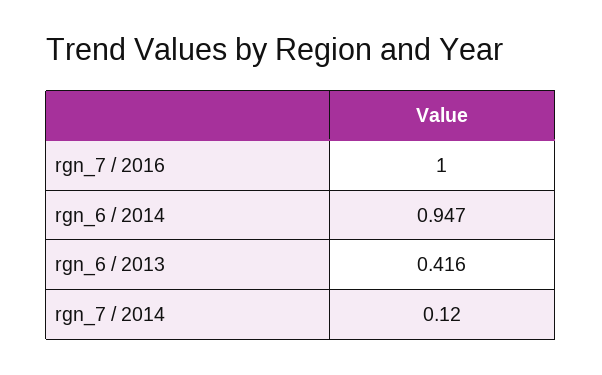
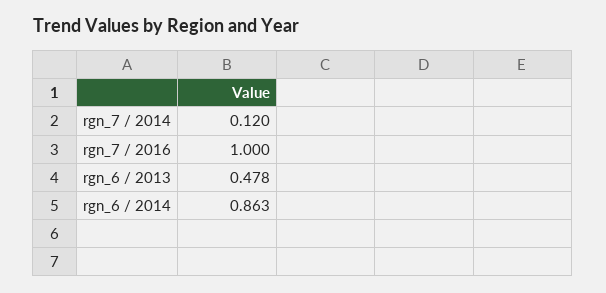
  {
    "rgn_7 / 2016": 1,
-   "rgn_6 / 2014": 0.947,
+   "rgn_6 / 2014": 0.863,
-   "rgn_6 / 2013": 0.416,
+   "rgn_6 / 2013": 0.478,
    "rgn_7 / 2014": 0.12
  }

